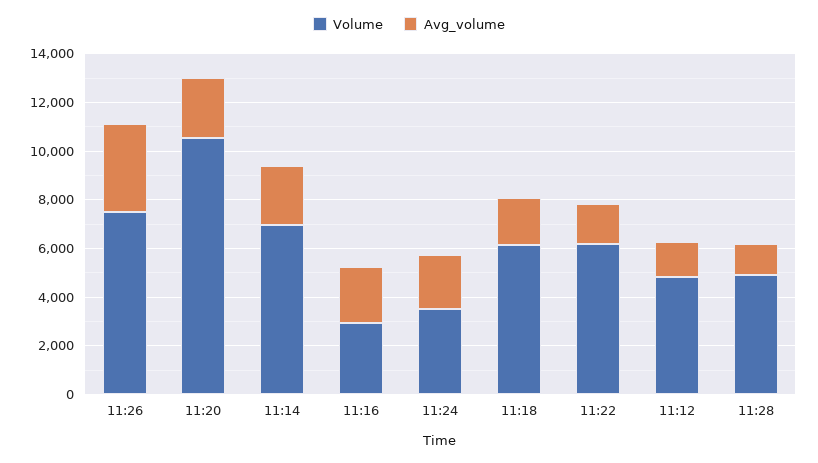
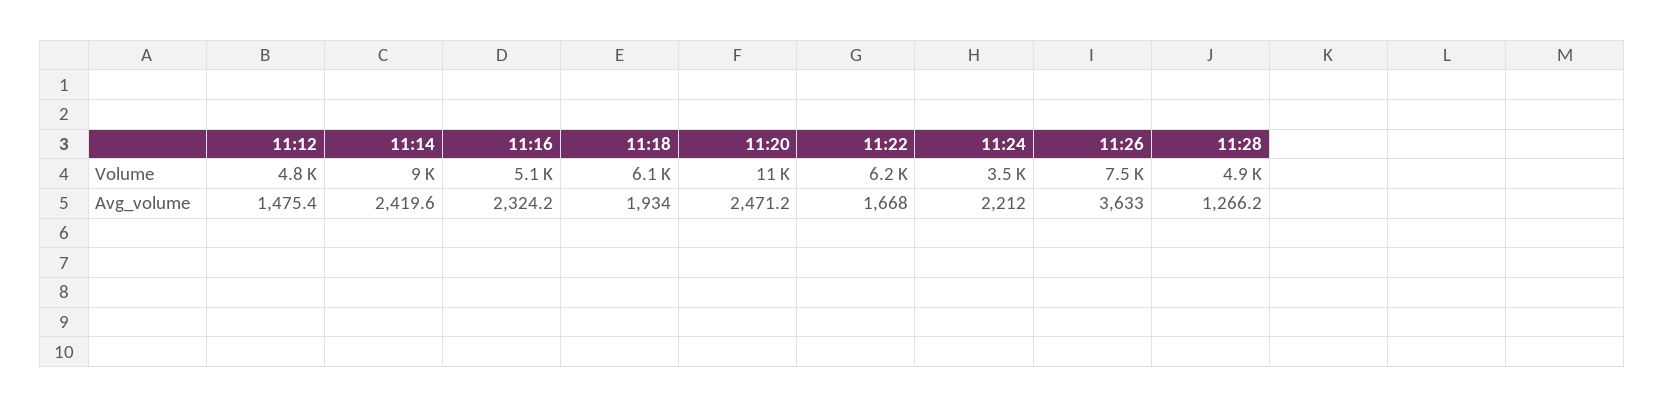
  {
    "Volume": {
      "11:26": 7500,
      "11:20": 11000,
-     "11:14": 7000,
+     "11:14": 9000,
-     "11:16": 3000,
+     "11:16": 5100,
      "11:24": 3500,
      "11:18": 6100,
      "11:22": 6200,
      "11:12": 4800,
      "11:28": 4900
    },
    "Avg_volume": {
      "11:26": 3633,
      "11:20": 2471.2,
      "11:14": 2419.6,
      "11:16": 2324.2,
      "11:24": 2212,
      "11:18": 1934,
      "11:22": 1668,
      "11:12": 1475.4,
      "11:28": 1266.2
    }
  }

